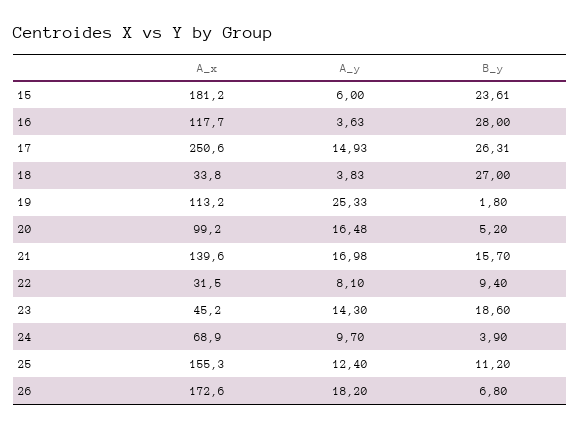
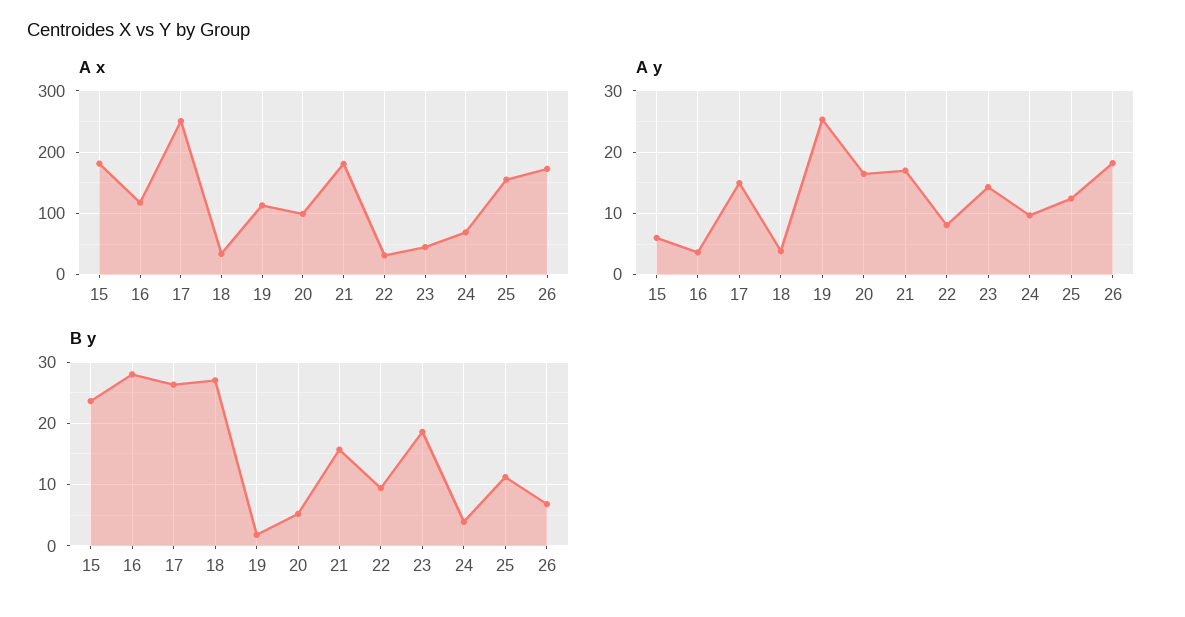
  {
    "A_x": {
      "15": 181.2,
      "16": 117.7,
      "17": 250.6,
      "18": 33.8,
      "19": 113.2,
      "20": 99.2,
-     "21": 139.6,
+     "21": 180,
      "22": 31.5,
      "23": 45.2,
      "24": 68.9,
      "25": 155.3,
      "26": 172.6
    },
    "A_y": {
      "15": 6,
      "16": 3.63,
      "17": 14.93,
      "18": 3.83,
      "19": 25.33,
      "20": 16.48,
      "21": 16.98,
      "22": 8.1,
      "23": 14.3,
      "24": 9.7,
      "25": 12.4,
      "26": 18.2
    },
    "B_y": {
      "15": 23.61,
      "16": 28,
      "17": 26.31,
      "18": 27,
      "19": 1.8,
      "20": 5.2,
      "21": 15.7,
      "22": 9.4,
      "23": 18.6,
      "24": 3.9,
      "25": 11.2,
      "26": 6.8
    }
  }

